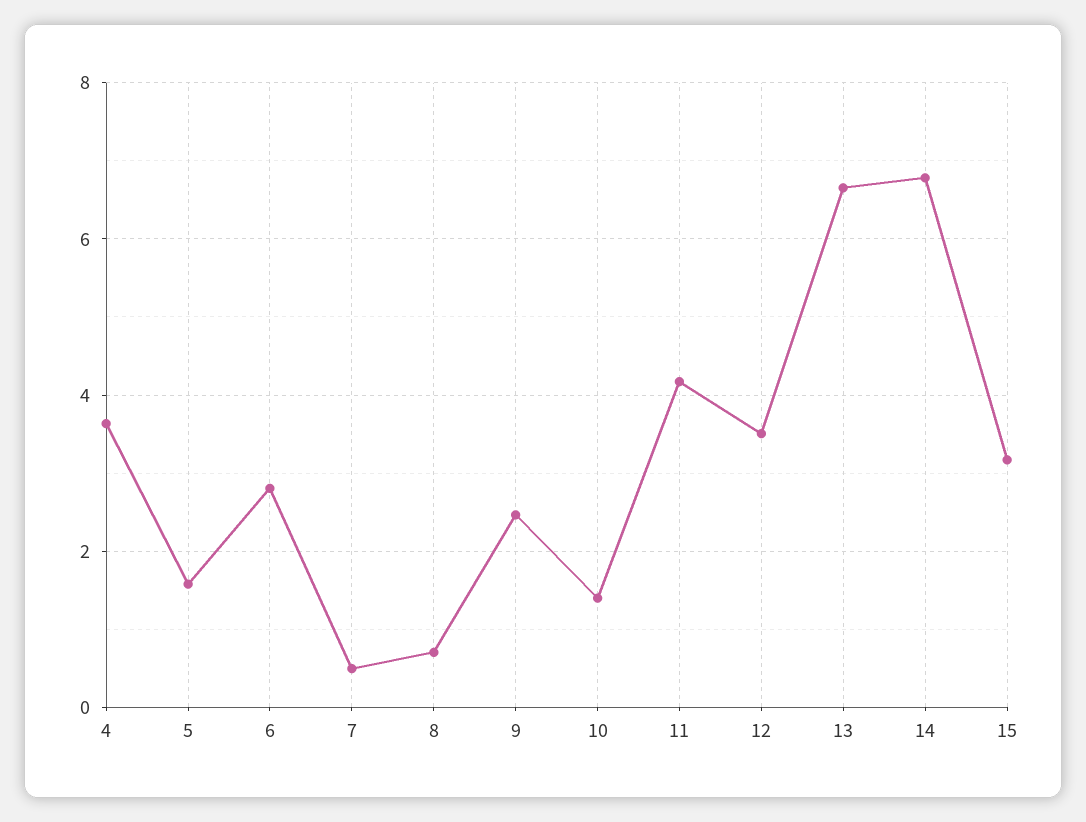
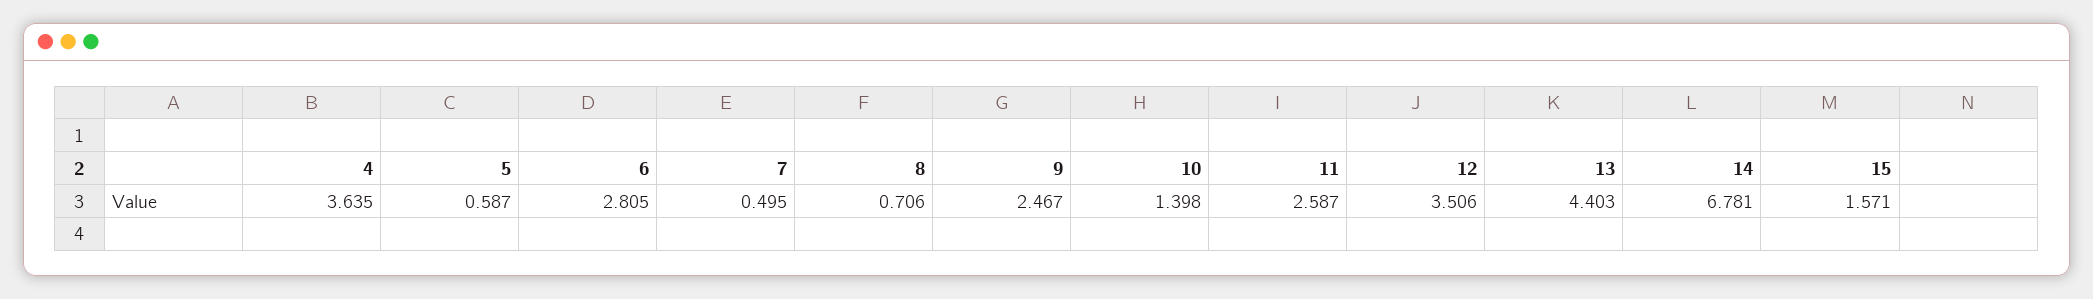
  {
    "4": 3.635,
-   "5": 1.6,
+   "5": 0.587,
    "6": 2.805,
    "7": 0.495,
    "8": 0.706,
    "9": 2.467,
    "10": 1.398,
-   "11": 4.2,
+   "11": 2.587,
    "12": 3.506,
-   "13": 6.6,
+   "13": 4.403,
    "14": 6.781,
-   "15": 3.2
+   "15": 1.571
  }

